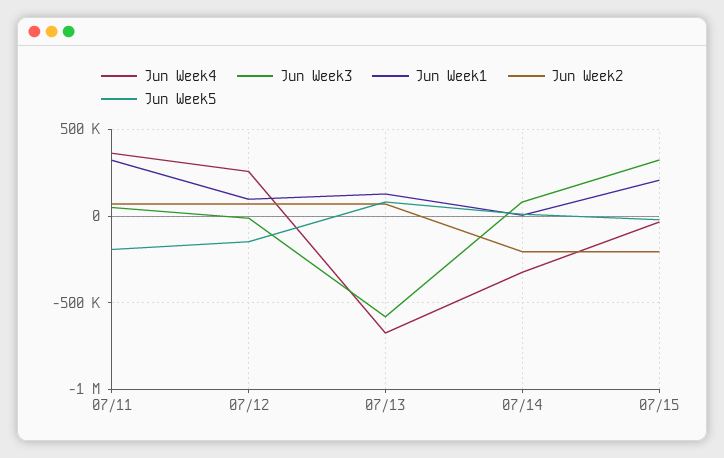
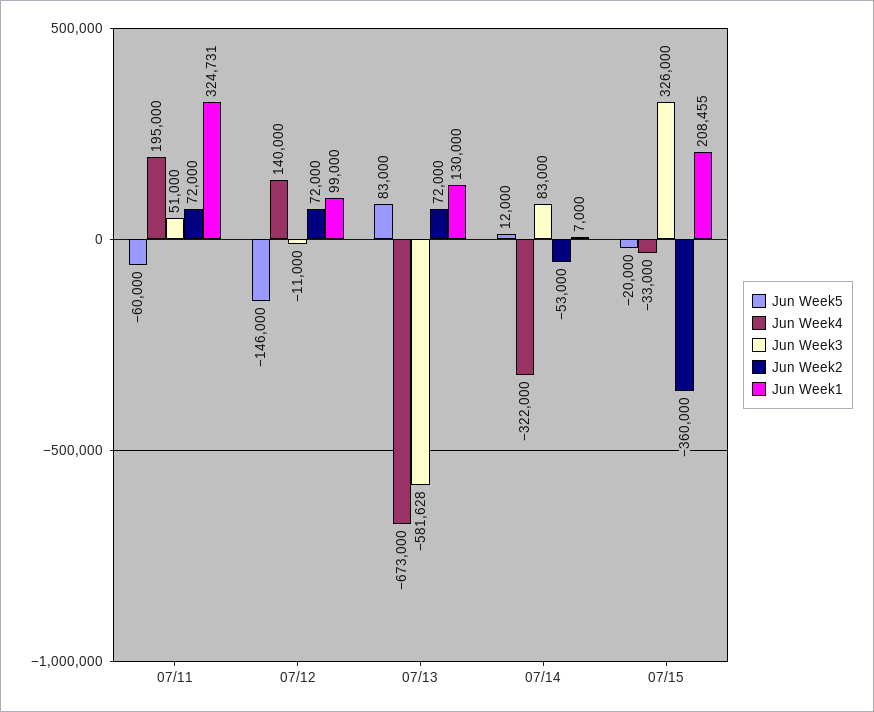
  {
    "Jun Week4": {
-     "07/11": 350000,
+     "07/11": 195000,
-     "07/12": 250000,
+     "07/12": 140000,
      "07/13": -673000,
      "07/14": -322000,
      "07/15": -33000
    },
    "Jun Week3": {
      "07/11": 51000,
      "07/12": -11000,
      "07/13": -581628,
      "07/14": 83000,
      "07/15": 326000
    },
    "Jun Week1": {
      "07/11": 324731,
      "07/12": 99000,
      "07/13": 130000,
      "07/14": 7000,
      "07/15": 208455
    },
    "Jun Week2": {
      "07/11": 72000,
      "07/12": 72000,
      "07/13": 72000,
-     "07/14": -200000,
+     "07/14": -53000,
-     "07/15": -200000
+     "07/15": -360000
    },
    "Jun Week5": {
-     "07/11": -200000,
+     "07/11": -60000,
      "07/12": -146000,
      "07/13": 83000,
      "07/14": 12000,
      "07/15": -20000
    }
  }

